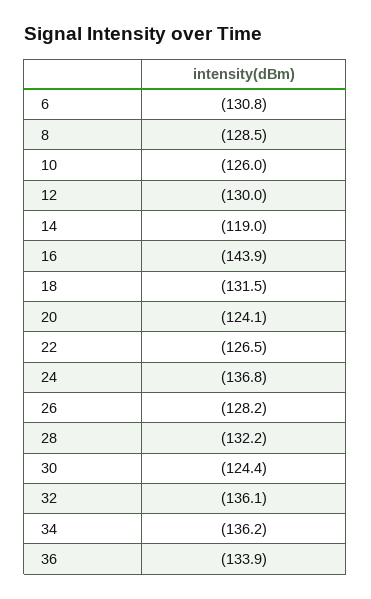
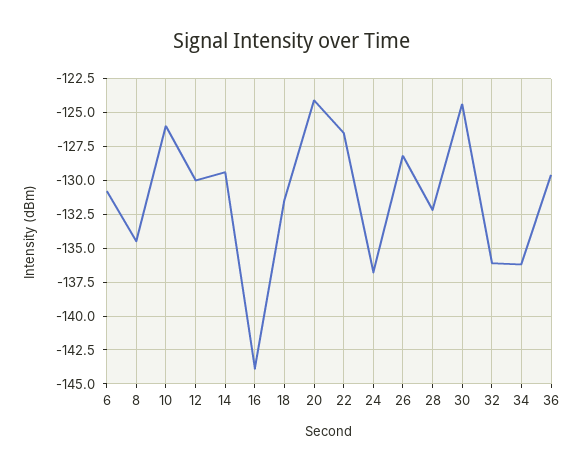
  {
    "6": -130.8,
-   "8": -128.5,
+   "8": -134.5,
    "10": -126,
    "12": -130,
-   "14": -119,
+   "14": -129.5,
    "16": -143.9,
    "18": -131.5,
    "20": -124.1,
    "22": -126.5,
    "24": -136.8,
    "26": -128.2,
    "28": -132.2,
    "30": -124.4,
    "32": -136.1,
    "34": -136.2,
-   "36": -133.9
+   "36": -129.5
  }

